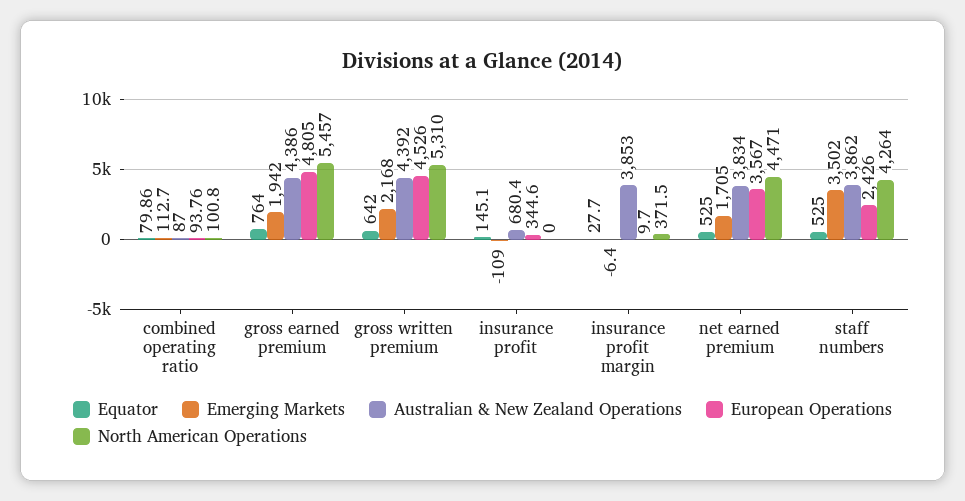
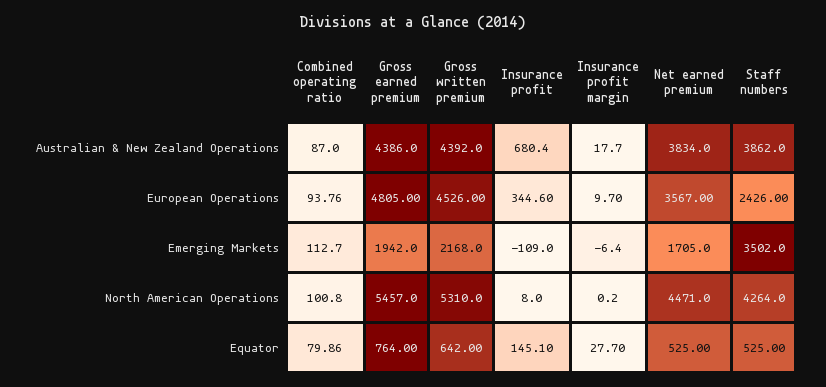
  {
    "Equator": {
      "combined operating ratio": 79.86,
      "gross earned premium": 764,
      "gross written premium": 642,
      "insurance profit": 145.1,
      "insurance profit margin": 27.7,
      "net earned premium": 525,
      "staff numbers": 525
    },
    "Emerging Markets": {
      "combined operating ratio": 112.7,
      "gross earned premium": 1942,
      "gross written premium": 2168,
      "insurance profit": -109,
      "insurance profit margin": -6.4,
      "net earned premium": 1705,
      "staff numbers": 3502
    },
    "Australian & New Zealand Operations": {
      "combined operating ratio": 87,
      "gross earned premium": 4386,
      "gross written premium": 4392,
      "insurance profit": 680.4,
-     "insurance profit margin": 3853,
+     "insurance profit margin": 17.7,
      "net earned premium": 3834,
      "staff numbers": 3862
    },
    "European Operations": {
      "combined operating ratio": 93.76,
      "gross earned premium": 4805,
      "gross written premium": 4526,
      "insurance profit": 344.6,
      "insurance profit margin": 9.7,
      "net earned premium": 3567,
      "staff numbers": 2426
    },
    "North American Operations": {
      "combined operating ratio": 100.8,
      "gross earned premium": 5457,
      "gross written premium": 5310,
-     "insurance profit": 0,
+     "insurance profit": 8,
-     "insurance profit margin": 371.5,
+     "insurance profit margin": 0.2,
      "net earned premium": 4471,
      "staff numbers": 4264
    }
  }

